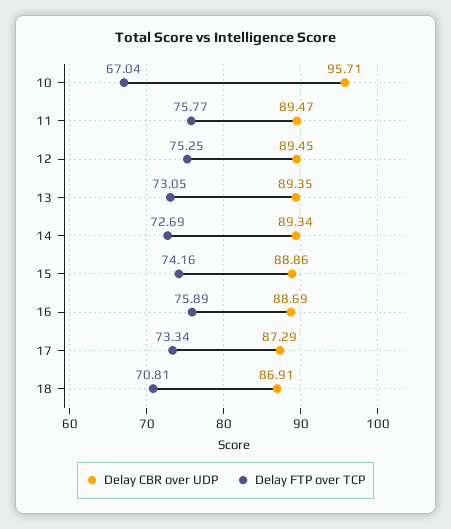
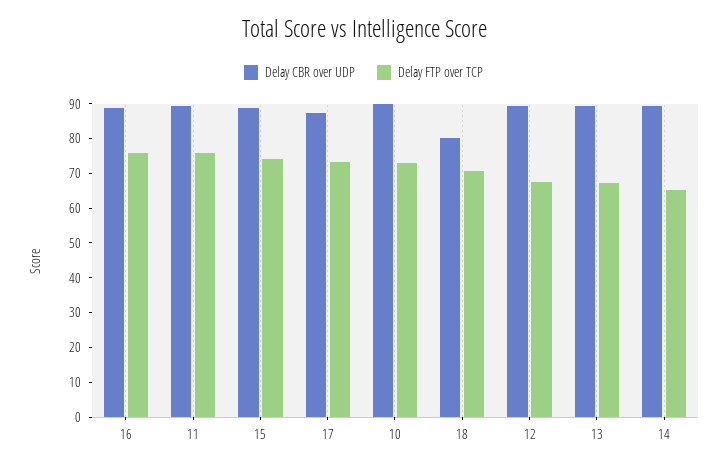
  {
    "Delay CBR over UDP": {
-     "10": 95.71,
+     "10": 90,
      "11": 89.47,
      "12": 89.45,
      "13": 89.35,
      "14": 89.34,
      "15": 88.86,
      "16": 88.69,
      "17": 87.29,
-     "18": 86.91
+     "18": 80
    },
    "Delay FTP over TCP": {
-     "10": 67.04,
+     "10": 72.5,
      "11": 75.77,
-     "12": 75.25,
+     "12": 67.5,
-     "13": 73.05,
+     "13": 67.5,
-     "14": 72.69,
+     "14": 65,
      "15": 74.16,
      "16": 75.89,
      "17": 73.34,
      "18": 70.81
    }
  }

